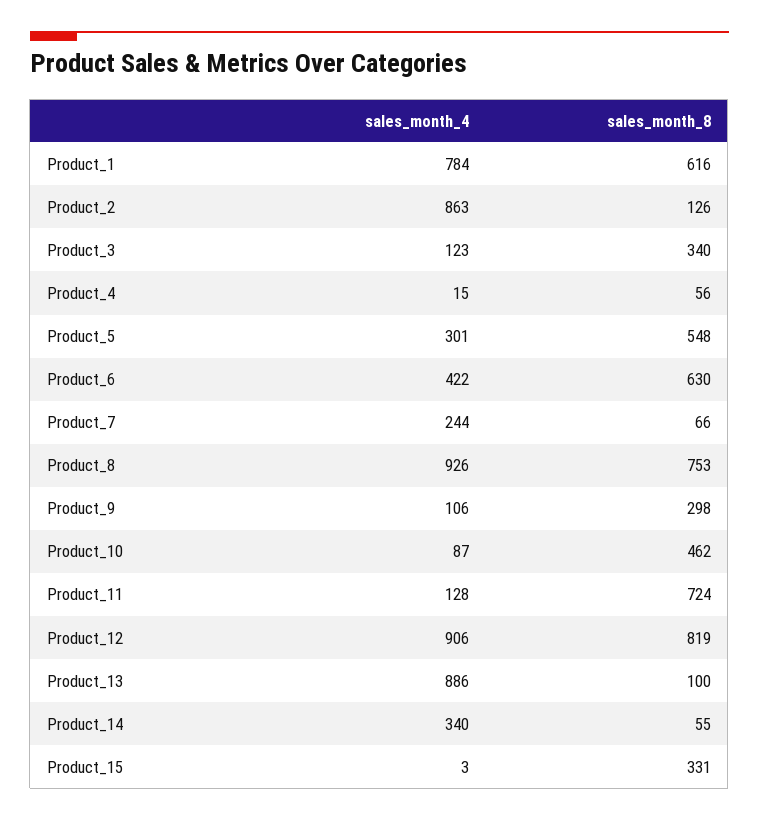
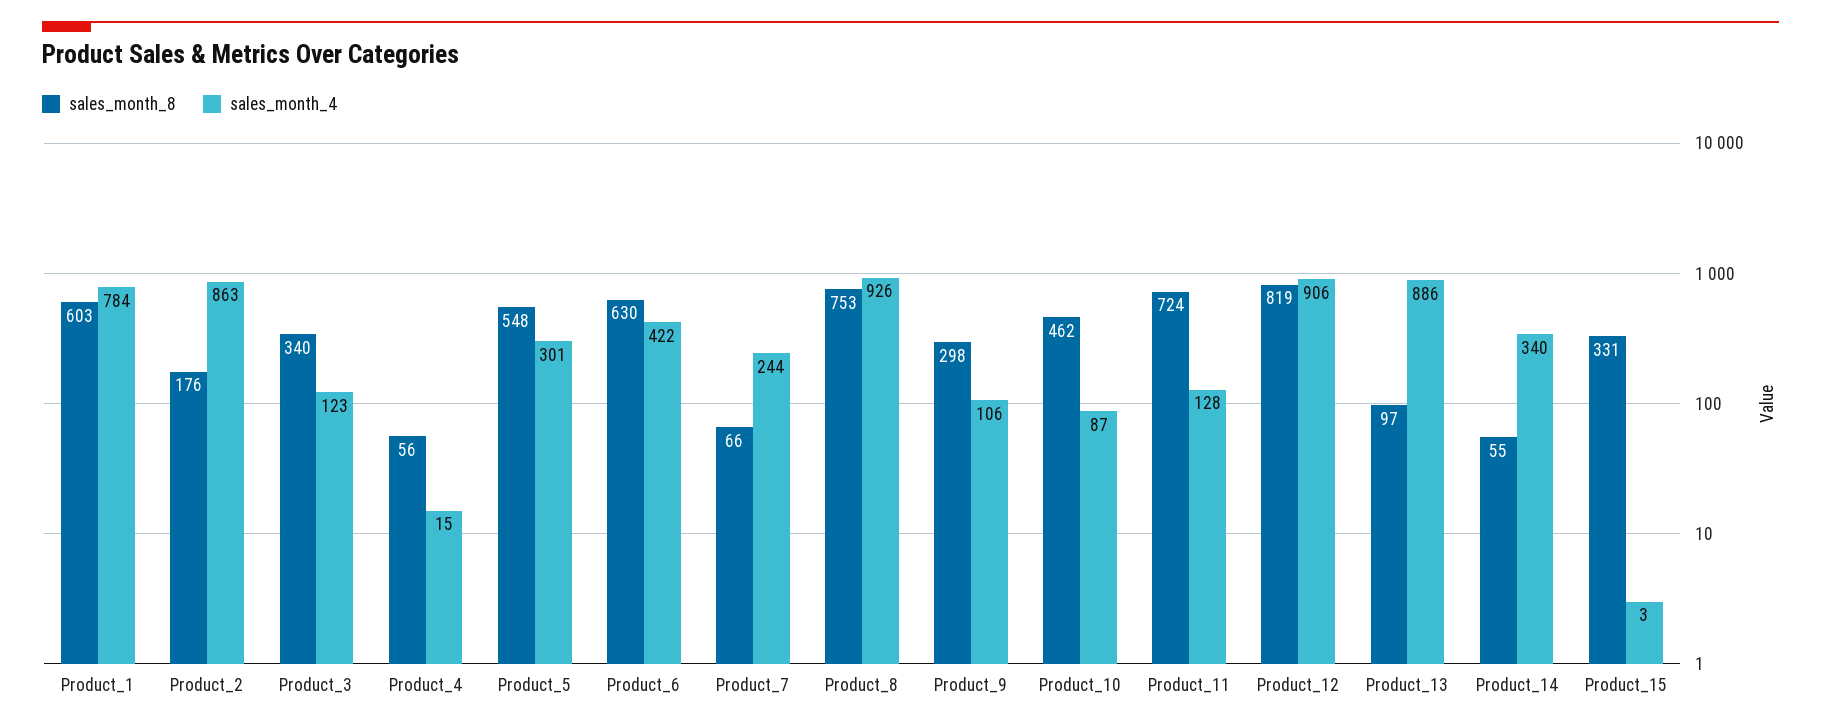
  {
    "sales_month_4": {
      "Product_1": 784,
      "Product_2": 863,
      "Product_3": 123,
      "Product_4": 15,
      "Product_5": 301,
      "Product_6": 422,
      "Product_7": 244,
      "Product_8": 926,
      "Product_9": 106,
      "Product_10": 87,
      "Product_11": 128,
      "Product_12": 906,
      "Product_13": 886,
      "Product_14": 340,
      "Product_15": 3
    },
    "sales_month_8": {
-     "Product_1": 616,
+     "Product_1": 603,
-     "Product_2": 126,
+     "Product_2": 176,
      "Product_3": 340,
      "Product_4": 56,
      "Product_5": 548,
      "Product_6": 630,
      "Product_7": 66,
      "Product_8": 753,
      "Product_9": 298,
      "Product_10": 462,
      "Product_11": 724,
      "Product_12": 819,
-     "Product_13": 100,
+     "Product_13": 97,
      "Product_14": 55,
      "Product_15": 331
    }
  }

